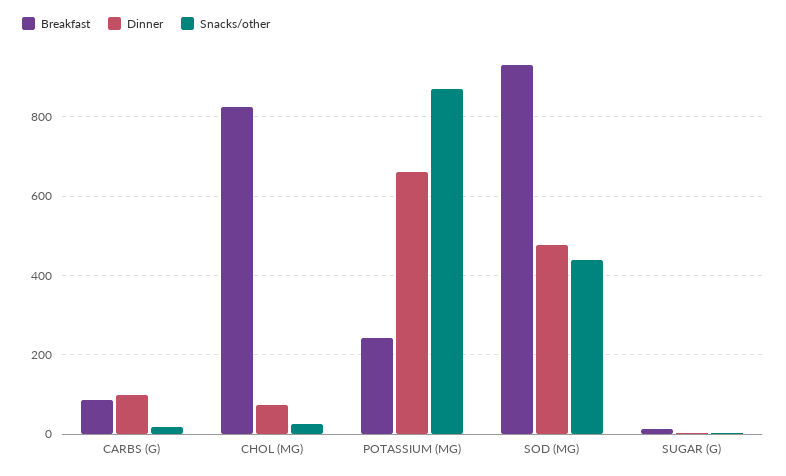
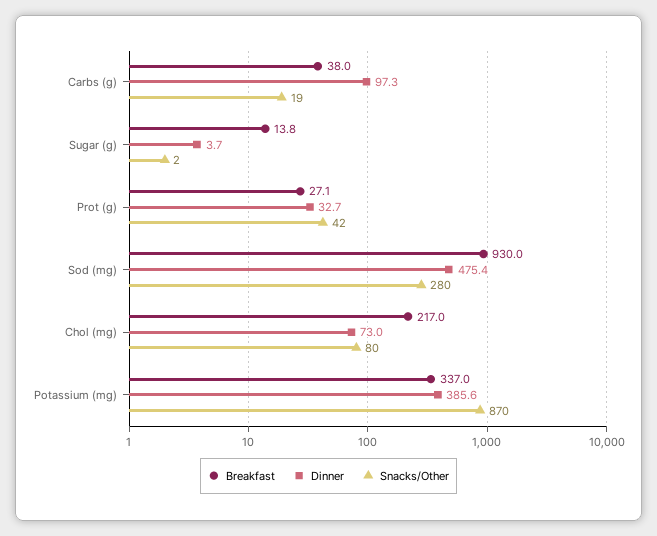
  {
    "Breakfast": {
-     "CARBS (G)": 80,
+     "CARBS (G)": 38,
-     "CHOL (MG)": 820,
+     "CHOL (MG)": 217,
-     "POTASSIUM (MG)": 240,
+     "POTASSIUM (MG)": 337,
      "SOD (MG)": 930,
-     "SUGAR (G)": 13.8
+     "SUGAR (G)": 13.8,
+     "Prot (g)": 27.1
    },
    "Dinner": {
      "CARBS (G)": 97.3,
      "CHOL (MG)": 73,
-     "POTASSIUM (MG)": 660,
+     "POTASSIUM (MG)": 385.6,
      "SOD (MG)": 475.4,
-     "SUGAR (G)": 3.7
+     "SUGAR (G)": 3.7,
+     "Prot (g)": 32.7
    },
    "Snacks/other": {
      "CARBS (G)": 19,
-     "CHOL (MG)": 20,
+     "CHOL (MG)": 80,
      "POTASSIUM (MG)": 870,
-     "SOD (MG)": 440,
+     "SOD (MG)": 280,
-     "SUGAR (G)": 2
+     "SUGAR (G)": 2,
+     "Prot (g)": 42
    }
  }

